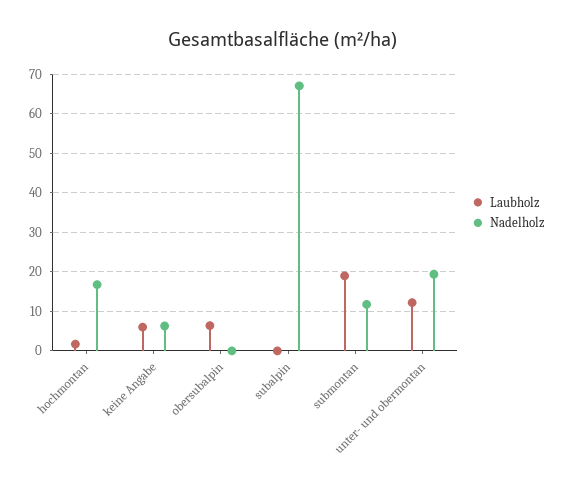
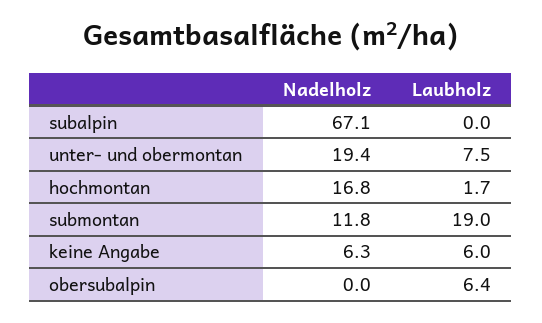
  {
    "Laubholz": {
      "hochmontan": 1.7,
      "keine Angabe": 6,
      "obersubalpin": 6.4,
      "subalpin": 0,
      "submontan": 19,
-     "unter- und obermontan": 12
+     "unter- und obermontan": 7.5
    },
    "Nadelholz": {
      "hochmontan": 16.8,
      "keine Angabe": 6.3,
      "obersubalpin": 0,
      "subalpin": 67.1,
      "submontan": 11.8,
      "unter- und obermontan": 19.4
    }
  }

